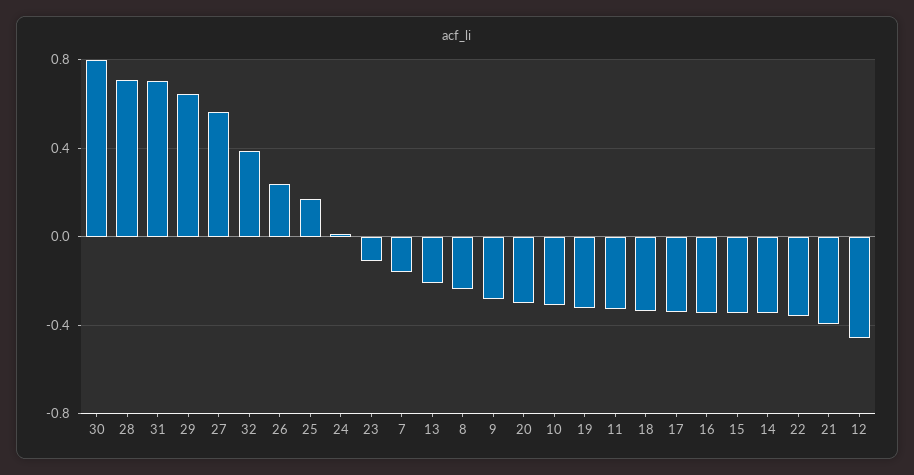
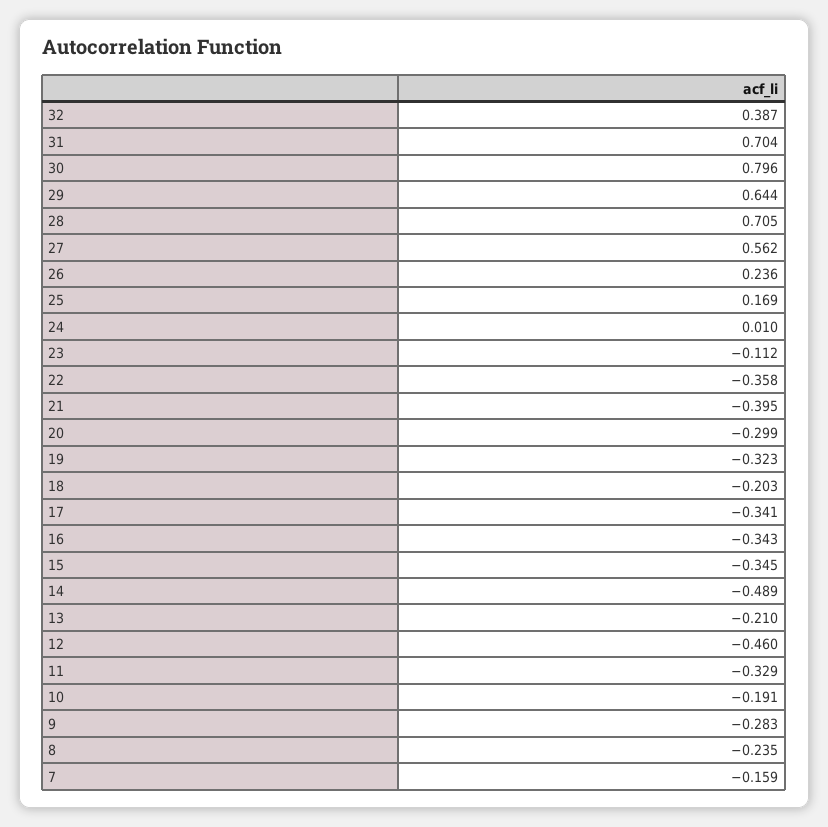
  {
    "30": 0.796,
    "28": 0.705,
    "31": 0.704,
    "29": 0.644,
    "27": 0.562,
    "32": 0.387,
    "26": 0.236,
    "25": 0.169,
    "24": 0.01,
    "23": -0.112,
    "7": -0.159,
    "13": -0.21,
    "8": -0.235,
    "9": -0.283,
    "20": -0.299,
-   "10": -0.3,
+   "10": -0.191,
    "19": -0.323,
    "11": -0.329,
-   "18": -0.35,
+   "18": -0.203,
    "17": -0.341,
    "16": -0.343,
    "15": -0.345,
-   "14": -0.35,
+   "14": -0.489,
    "22": -0.358,
    "21": -0.395,
    "12": -0.46
  }

